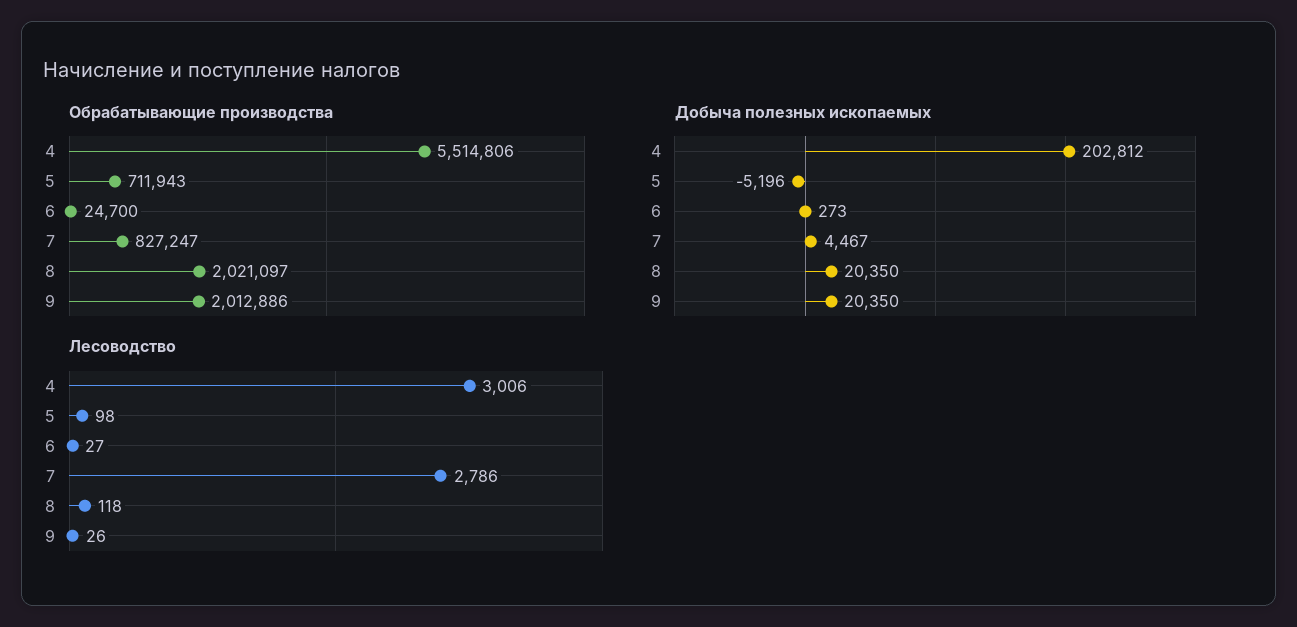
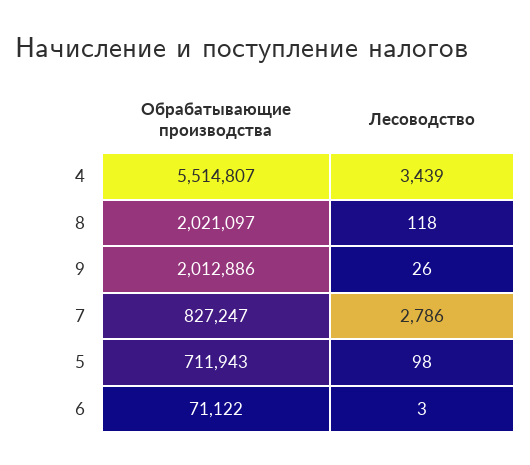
  {
    "Обрабатывающие производства": {
-     "4": 5514806,
+     "4": 5514807,
      "5": 711943,
-     "6": 24700,
+     "6": 71122,
      "7": 827247,
      "8": 2021097,
      "9": 2012886
    },
-   "Добыча полезных ископаемых": {
-     "4": 202812,
-     "5": -5196,
-     "6": 273,
-     "7": 4467,
-     "8": 20350,
-     "9": 20350
-   },
    "Лесоводство": {
-     "4": 3006,
+     "4": 3439,
      "5": 98,
-     "6": 27,
+     "6": 3,
      "7": 2786,
      "8": 118,
      "9": 26
    }
  }

